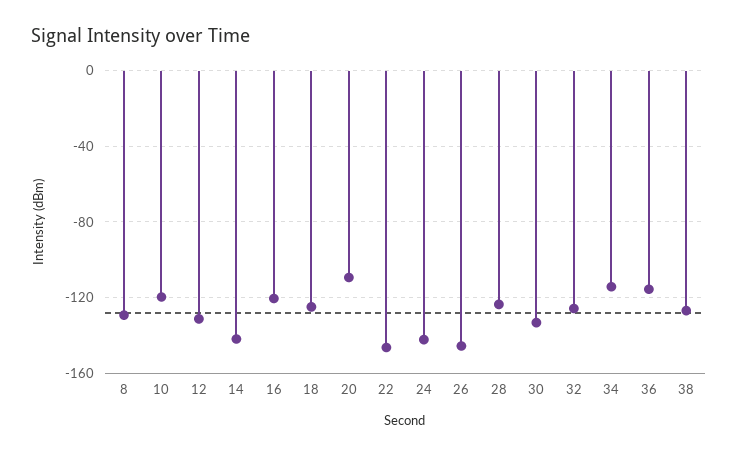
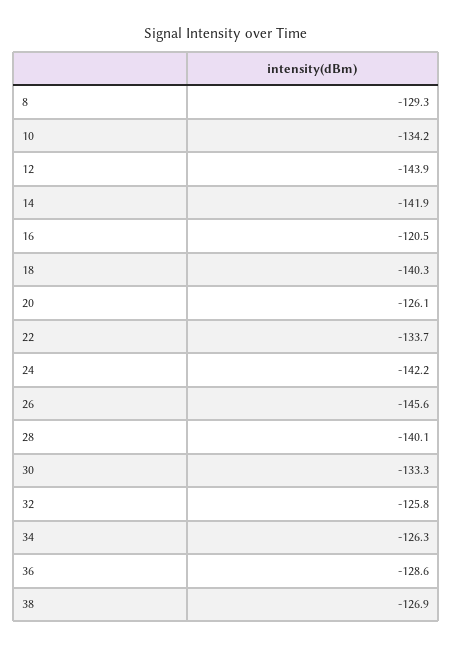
  {
    "8": -129.3,
-   "10": -120,
+   "10": -134.2,
-   "12": -130,
+   "12": -143.9,
    "14": -141.9,
    "16": -120.5,
-   "18": -125,
+   "18": -140.3,
-   "20": -110,
+   "20": -126.1,
-   "22": -145,
+   "22": -133.7,
    "24": -142.2,
    "26": -145.6,
-   "28": -125,
+   "28": -140.1,
    "30": -133.3,
    "32": -125.8,
-   "34": -115,
+   "34": -126.3,
-   "36": -115,
+   "36": -128.6,
    "38": -126.9
  }

